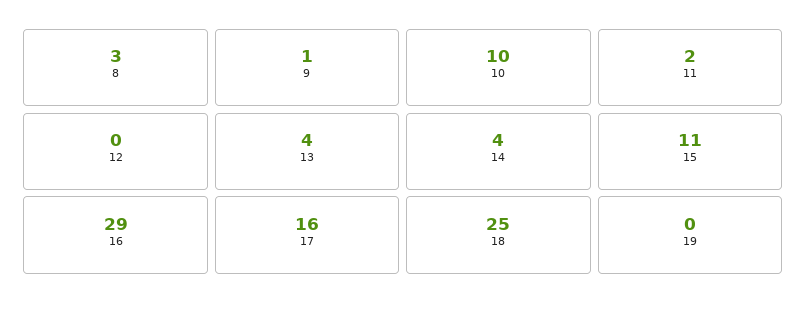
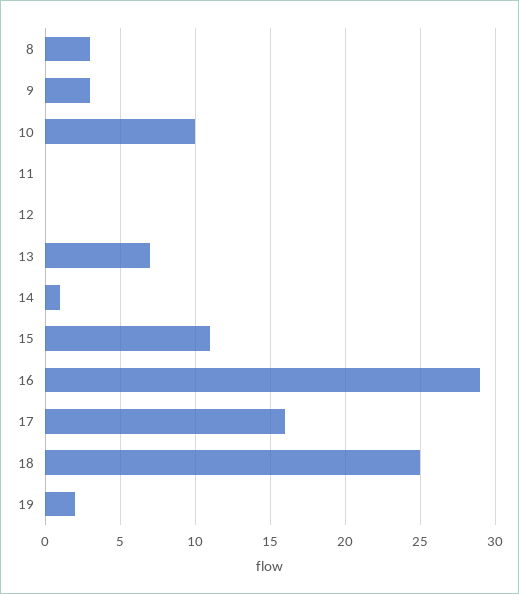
  {
    "8": 3,
-   "9": 1,
+   "9": 3,
    "10": 10,
-   "11": 2,
+   "11": 0,
    "12": 0,
-   "13": 4,
+   "13": 7,
-   "14": 4,
+   "14": 1,
    "15": 11,
    "16": 29,
    "17": 16,
    "18": 25,
-   "19": 0
+   "19": 2
  }

